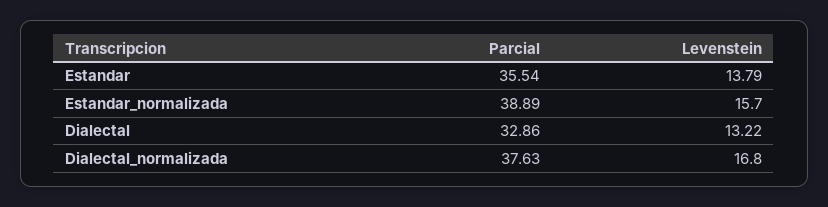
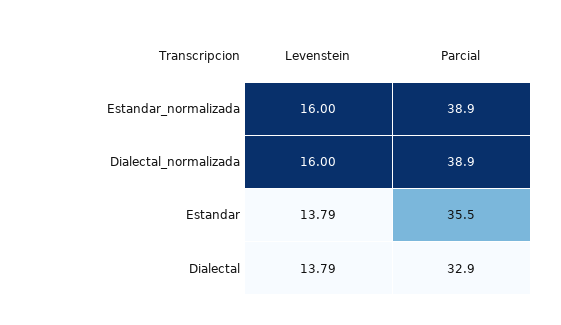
  {
    "Parcial": {
      "Estandar": 35.54,
      "Estandar_normalizada": 38.89,
      "Dialectal": 32.86,
-     "Dialectal_normalizada": 37.63
+     "Dialectal_normalizada": 38.9
    },
    "Levenstein": {
      "Estandar": 13.79,
-     "Estandar_normalizada": 15.7,
+     "Estandar_normalizada": 16,
-     "Dialectal": 13.22,
+     "Dialectal": 13.79,
-     "Dialectal_normalizada": 16.8
+     "Dialectal_normalizada": 16
    }
  }

